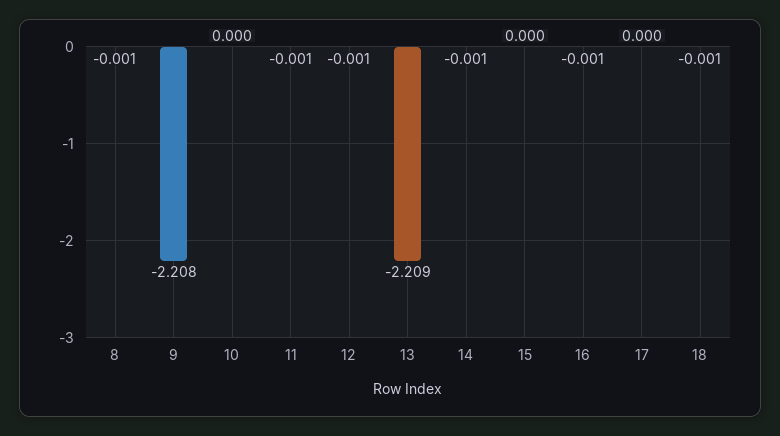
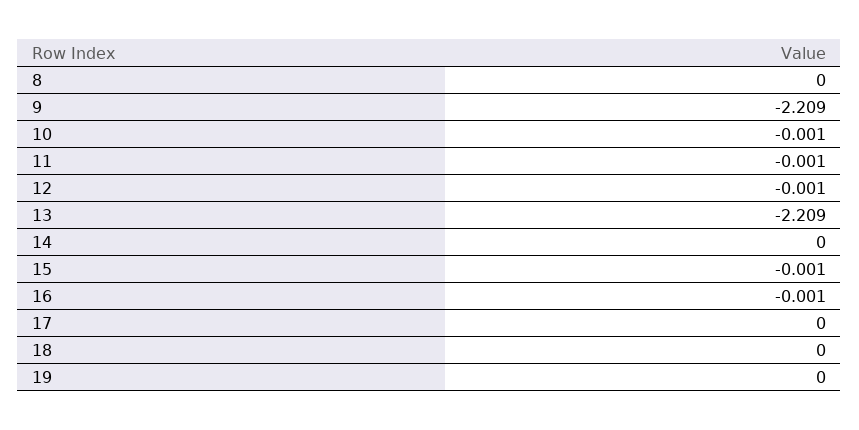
  {
-   "8": -0.001,
+   "8": 0,
-   "9": -2.208,
+   "9": -2.209,
-   "10": 0,
+   "10": -0.001,
    "11": -0.001,
    "12": -0.001,
    "13": -2.209,
-   "14": -0.001,
+   "14": 0,
-   "15": 0,
+   "15": -0.001,
    "16": -0.001,
    "17": 0,
-   "18": -0.001
+   "18": 0,
+   "19": 0
  }

